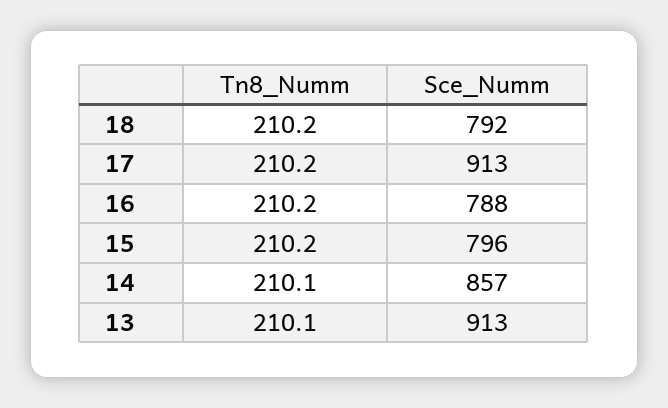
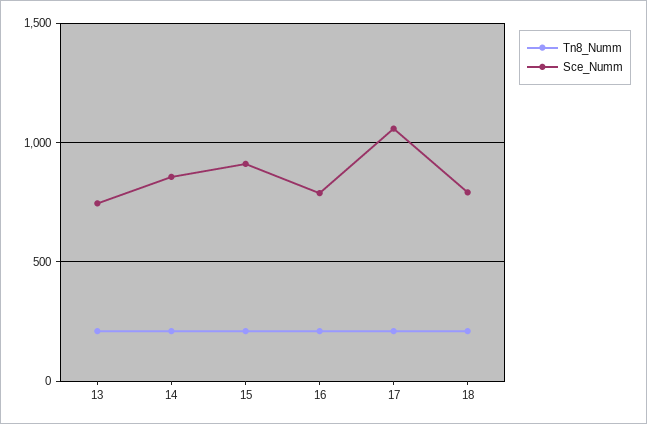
  {
    "Tn8_Numm": {
      "18": 210.2,
      "17": 210.2,
      "16": 210.2,
      "15": 210.2,
      "14": 210.1,
      "13": 210.1
    },
    "Sce_Numm": {
      "18": 792,
-     "17": 913,
+     "17": 1050,
      "16": 788,
-     "15": 796,
+     "15": 900,
      "14": 857,
-     "13": 913
+     "13": 750
    }
  }

